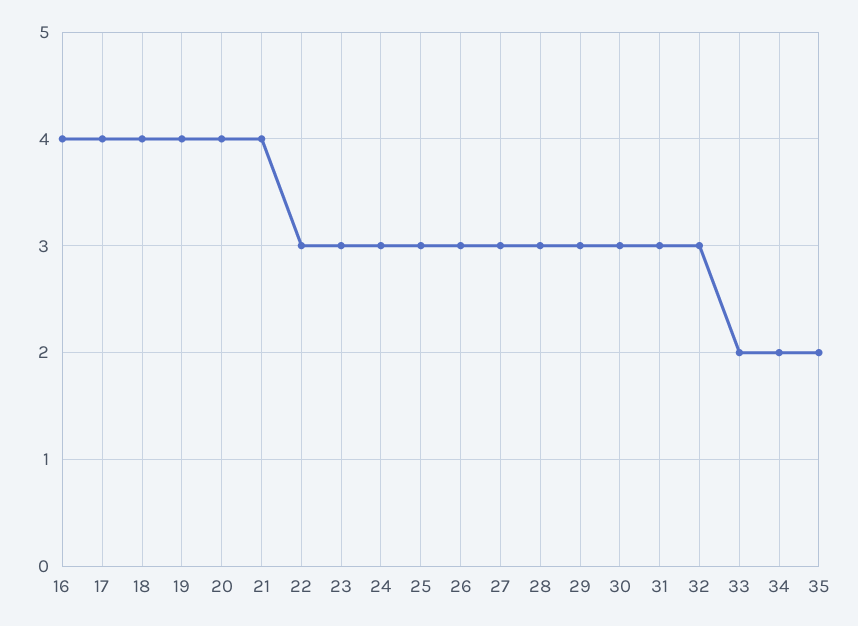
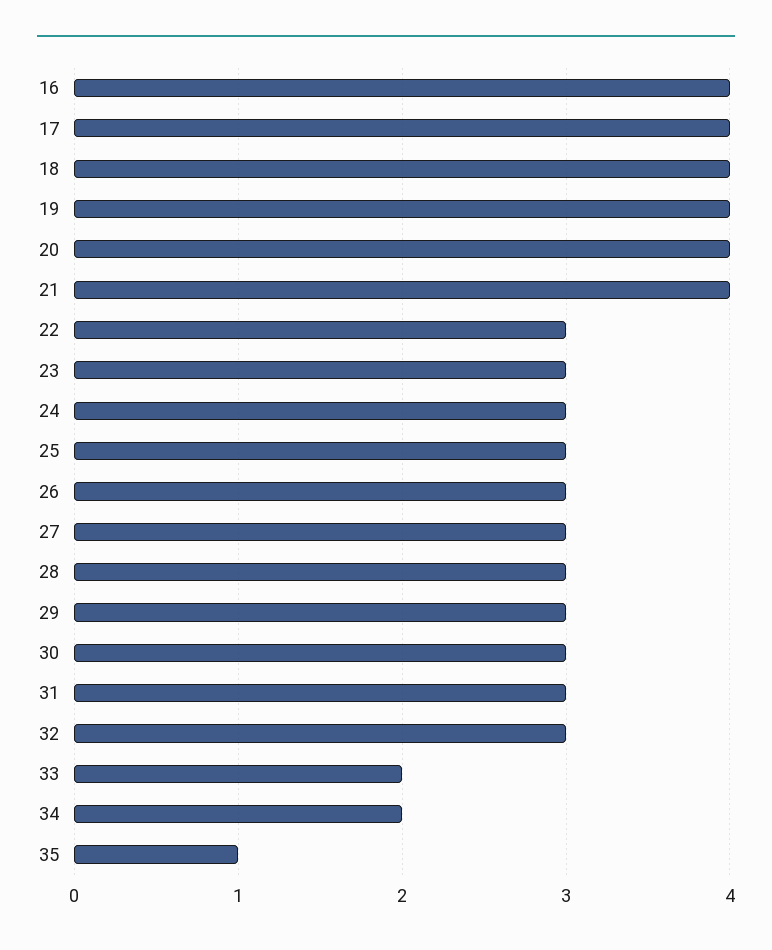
  {
    "16": 4,
    "17": 4,
    "18": 4,
    "19": 4,
    "20": 4,
    "21": 4,
    "22": 3,
    "23": 3,
    "24": 3,
    "25": 3,
    "26": 3,
    "27": 3,
    "28": 3,
    "29": 3,
    "30": 3,
    "31": 3,
    "32": 3,
    "33": 2,
    "34": 2,
-   "35": 2
+   "35": 1
  }

